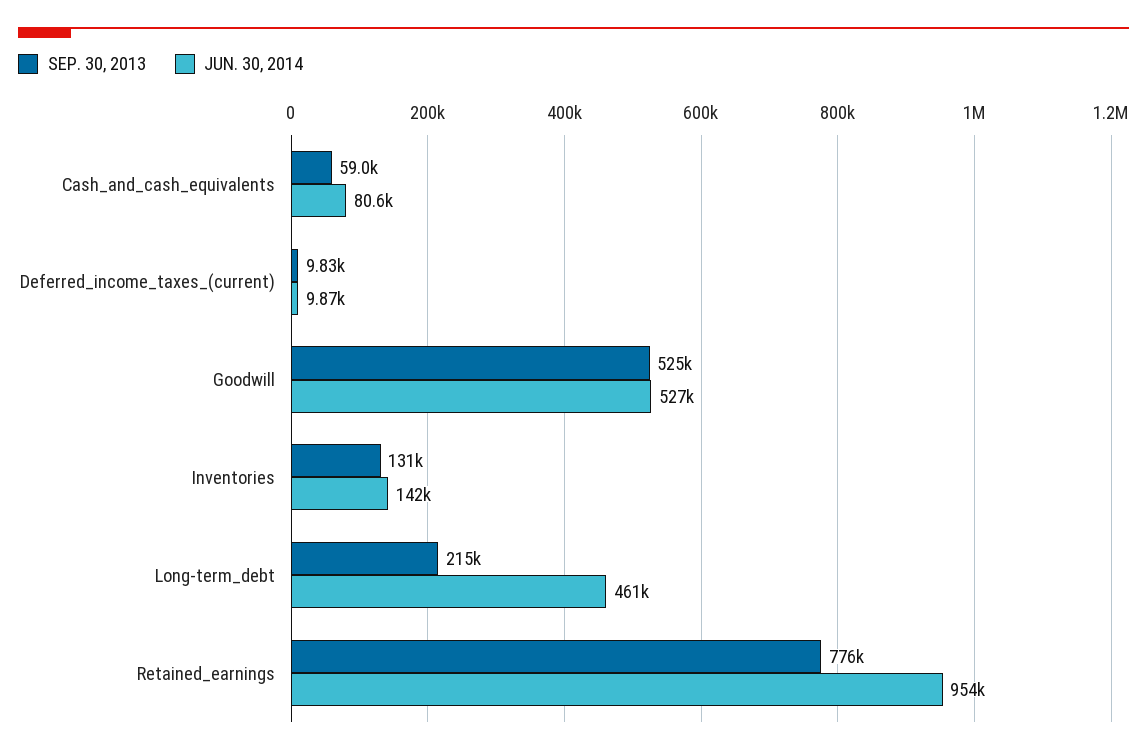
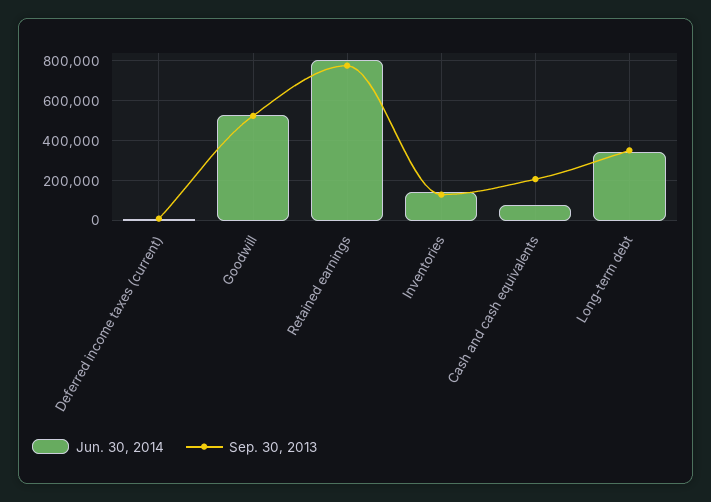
  {
    "SEP. 30, 2013": {
-     "Cash_and_cash_equivalents": 59000,
+     "Cash_and_cash_equivalents": 200000,
      "Deferred_income_taxes_(current)": 9830,
      "Goodwill": 525000,
      "Inventories": 131000,
-     "Long-term_debt": 215000,
+     "Long-term_debt": 350000,
      "Retained_earnings": 776000
    },
    "JUN. 30, 2014": {
      "Cash_and_cash_equivalents": 80600,
      "Deferred_income_taxes_(current)": 9870,
      "Goodwill": 527000,
      "Inventories": 142000,
-     "Long-term_debt": 461000,
+     "Long-term_debt": 350000,
-     "Retained_earnings": 954000
+     "Retained_earnings": 800000
    }
  }

